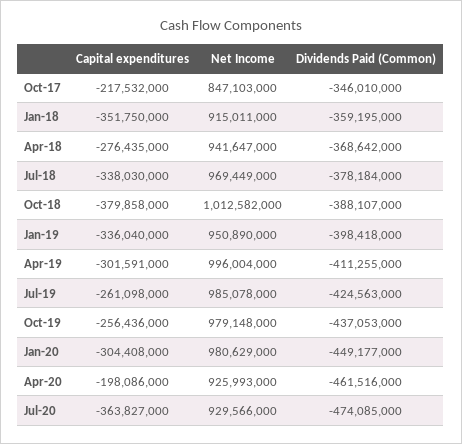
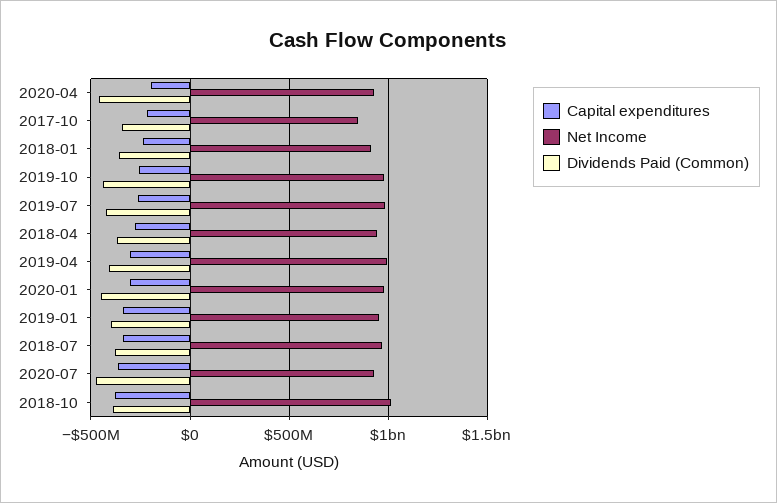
  {
    "Capital expenditures": {
      "Oct-17": -217532000,
-     "Jan-18": -351750000,
+     "Jan-18": -250000000,
      "Apr-18": -276435000,
      "Jul-18": -338030000,
      "Oct-18": -379858000,
      "Jan-19": -336040000,
      "Apr-19": -301591000,
      "Jul-19": -261098000,
      "Oct-19": -256436000,
      "Jan-20": -304408000,
      "Apr-20": -198086000,
      "Jul-20": -363827000
    },
    "Net Income": {
      "Oct-17": 847103000,
      "Jan-18": 915011000,
      "Apr-18": 941647000,
      "Jul-18": 969449000,
      "Oct-18": 1012582000,
      "Jan-19": 950890000,
      "Apr-19": 996004000,
      "Jul-19": 985078000,
      "Oct-19": 979148000,
      "Jan-20": 980629000,
      "Apr-20": 925993000,
      "Jul-20": 929566000
    },
    "Dividends Paid (Common)": {
      "Oct-17": -346010000,
      "Jan-18": -359195000,
      "Apr-18": -368642000,
      "Jul-18": -378184000,
      "Oct-18": -388107000,
      "Jan-19": -398418000,
      "Apr-19": -411255000,
      "Jul-19": -424563000,
      "Oct-19": -437053000,
      "Jan-20": -449177000,
      "Apr-20": -461516000,
      "Jul-20": -474085000
    }
  }

